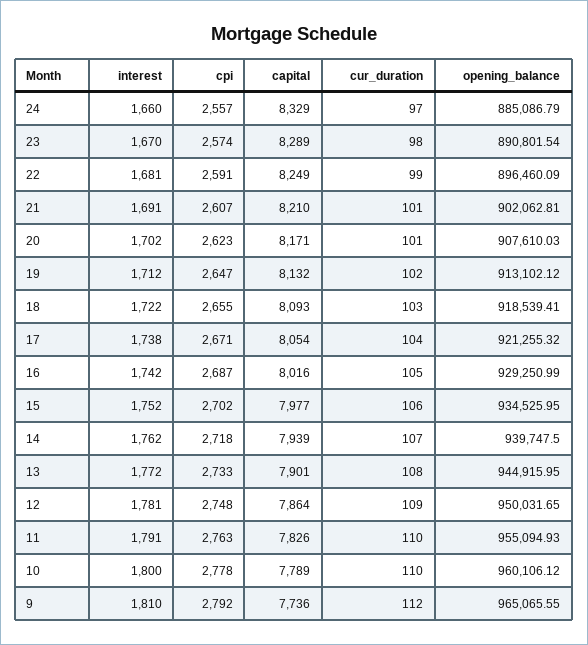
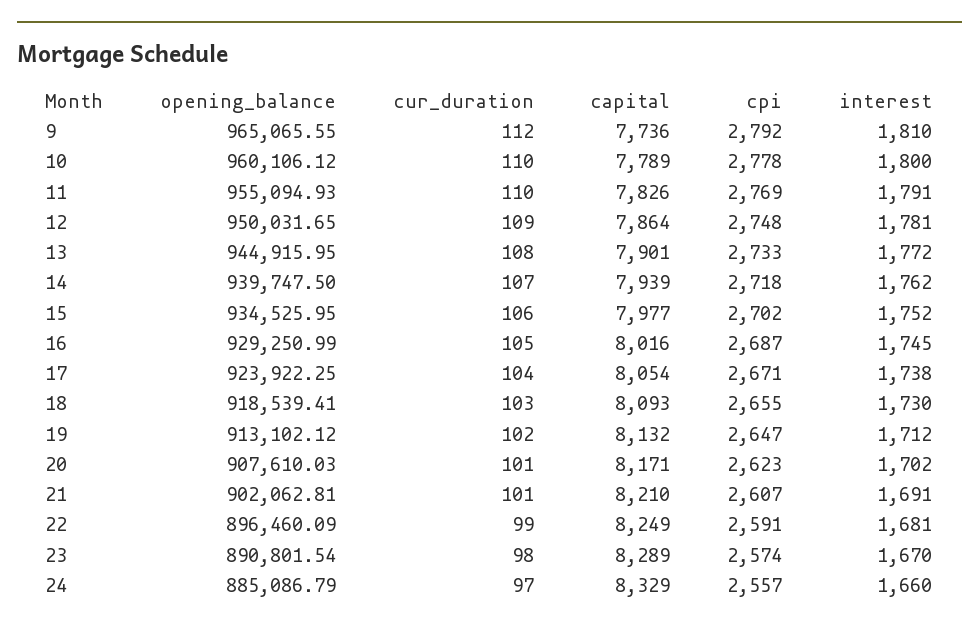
  {
    "interest": {
      "24": 1660,
      "23": 1670,
      "22": 1681,
      "21": 1691,
      "20": 1702,
      "19": 1712,
-     "18": 1722,
+     "18": 1730,
      "17": 1738,
-     "16": 1742,
+     "16": 1745,
      "15": 1752,
      "14": 1762,
      "13": 1772,
      "12": 1781,
      "11": 1791,
      "10": 1800,
      "9": 1810
    },
    "cpi": {
      "24": 2557,
      "23": 2574,
      "22": 2591,
      "21": 2607,
      "20": 2623,
      "19": 2647,
      "18": 2655,
      "17": 2671,
      "16": 2687,
      "15": 2702,
      "14": 2718,
      "13": 2733,
      "12": 2748,
-     "11": 2763,
+     "11": 2769,
      "10": 2778,
      "9": 2792
    },
    "capital": {
      "24": 8329,
      "23": 8289,
      "22": 8249,
      "21": 8210,
      "20": 8171,
      "19": 8132,
      "18": 8093,
      "17": 8054,
      "16": 8016,
      "15": 7977,
      "14": 7939,
      "13": 7901,
      "12": 7864,
      "11": 7826,
      "10": 7789,
      "9": 7736
    },
    "cur_duration": {
      "24": 97,
      "23": 98,
      "22": 99,
      "21": 101,
      "20": 101,
      "19": 102,
      "18": 103,
      "17": 104,
      "16": 105,
      "15": 106,
      "14": 107,
      "13": 108,
      "12": 109,
      "11": 110,
      "10": 110,
      "9": 112
    },
    "opening_balance": {
      "24": 885086.79,
      "23": 890801.54,
      "22": 896460.09,
      "21": 902062.81,
      "20": 907610.03,
      "19": 913102.12,
      "18": 918539.41,
-     "17": 921255.32,
+     "17": 923922.25,
      "16": 929250.99,
      "15": 934525.95,
      "14": 939747.5,
      "13": 944915.95,
      "12": 950031.65,
      "11": 955094.93,
      "10": 960106.12,
      "9": 965065.55
    }
  }

